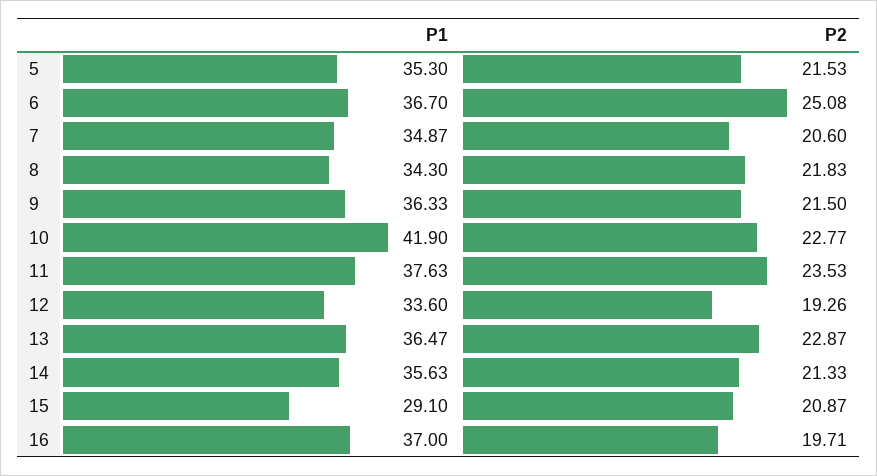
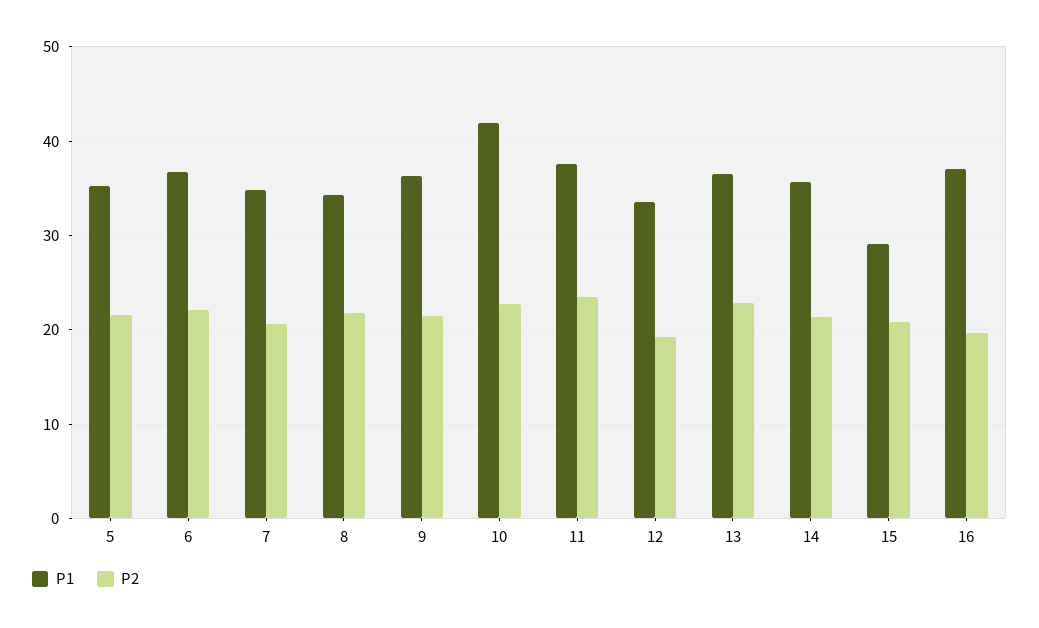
  {
    "P1": {
      "5": 35.3,
      "6": 36.7,
      "7": 34.87,
      "8": 34.3,
      "9": 36.33,
      "10": 41.9,
      "11": 37.63,
      "12": 33.6,
      "13": 36.47,
      "14": 35.63,
      "15": 29.1,
      "16": 37
    },
    "P2": {
      "5": 21.53,
-     "6": 25.08,
+     "6": 22,
      "7": 20.6,
      "8": 21.83,
      "9": 21.5,
      "10": 22.77,
      "11": 23.53,
      "12": 19.26,
      "13": 22.87,
      "14": 21.33,
      "15": 20.87,
      "16": 19.71
    }
  }

